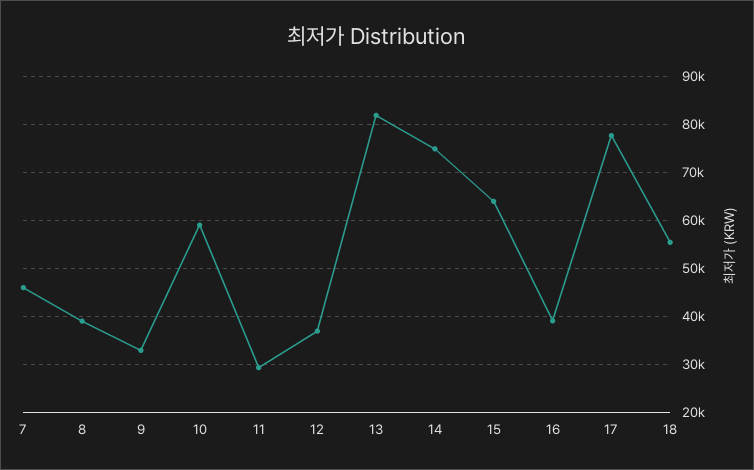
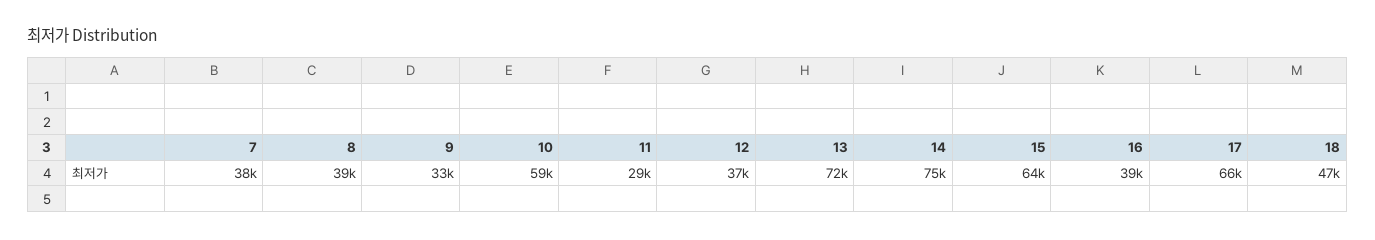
  {
-   "7": 46000,
+   "7": 38000,
    "8": 39000,
    "9": 33000,
    "10": 59000,
    "11": 29000,
    "12": 37000,
-   "13": 82000,
+   "13": 72000,
    "14": 75000,
    "15": 64000,
    "16": 39000,
-   "17": 78000,
+   "17": 66000,
-   "18": 56000
+   "18": 47000
  }

